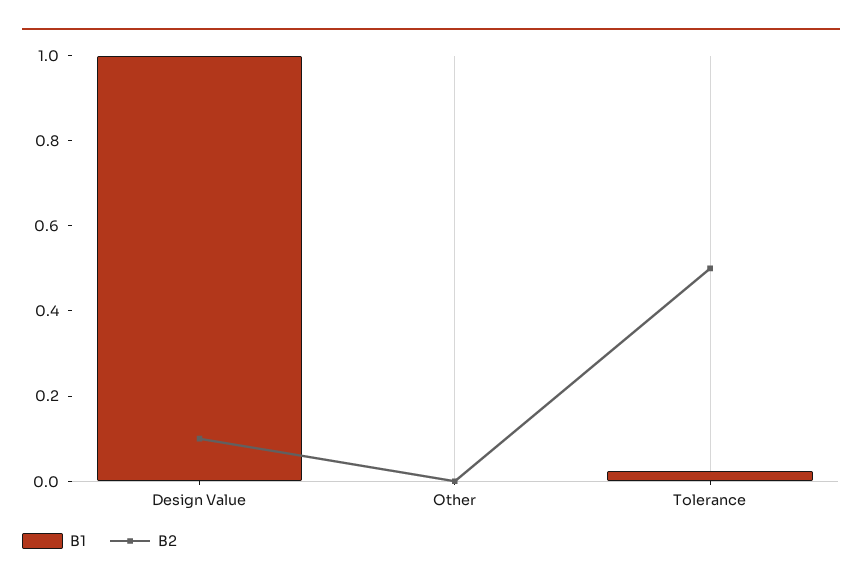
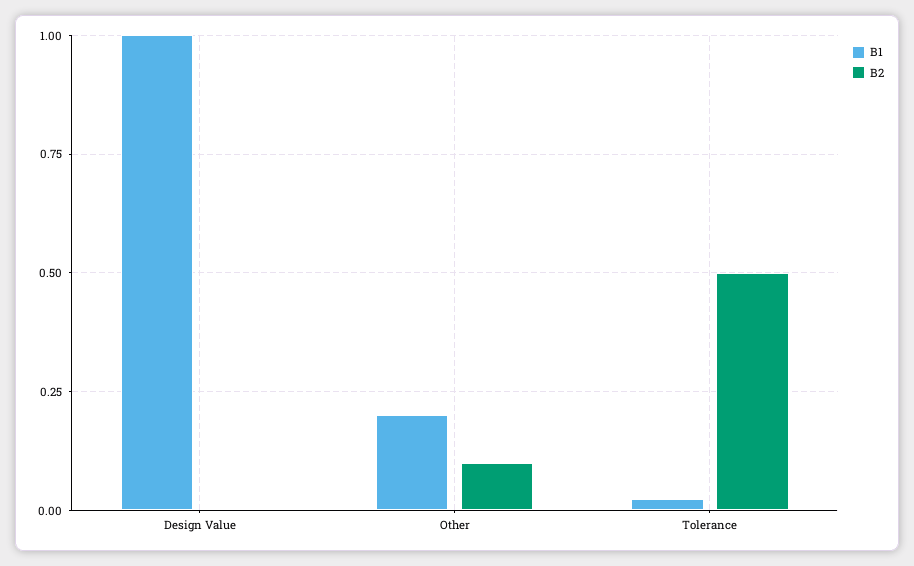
  {
    "B1": {
      "Design Value": 1,
-     "Other": 0,
+     "Other": 0.2,
      "Tolerance": 0.025
    },
    "B2": {
-     "Design Value": 0.1,
+     "Design Value": 0,
-     "Other": 0,
+     "Other": 0.1,
      "Tolerance": 0.5
    }
  }

